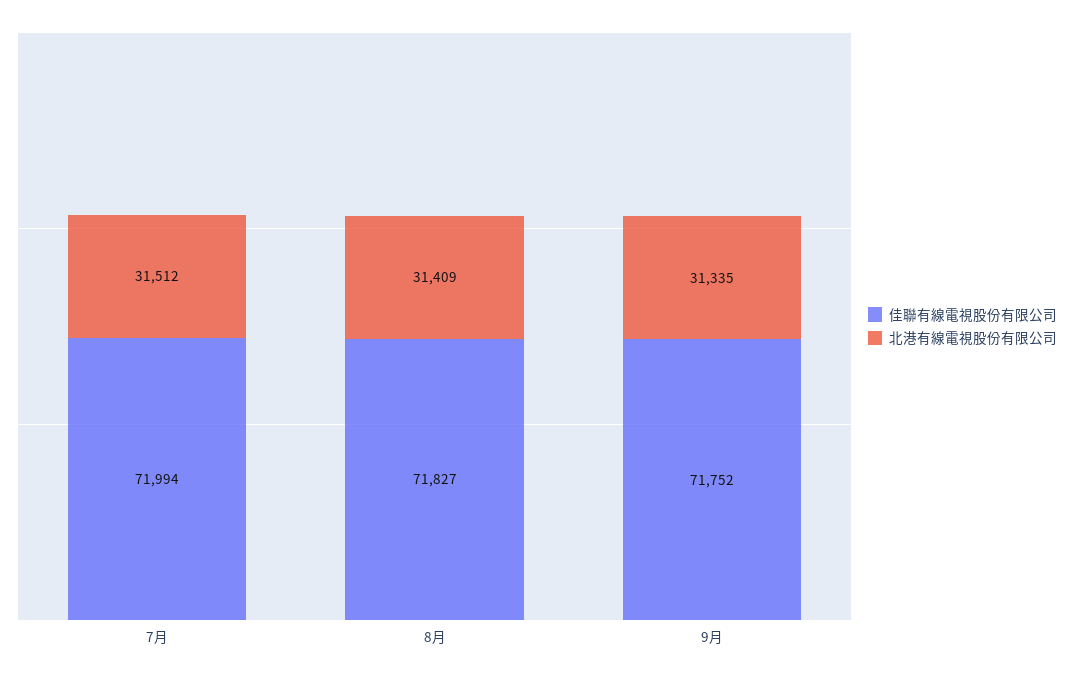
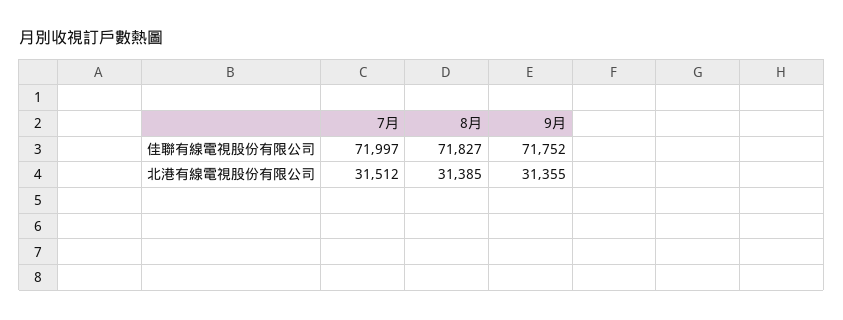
  {
    "佳聯有線電視股份有限公司": {
-     "7月": 71994,
+     "7月": 71997,
      "8月": 71827,
      "9月": 71752
    },
    "北港有線電視股份有限公司": {
      "7月": 31512,
-     "8月": 31409,
+     "8月": 31385,
-     "9月": 31335
+     "9月": 31355
    }
  }

